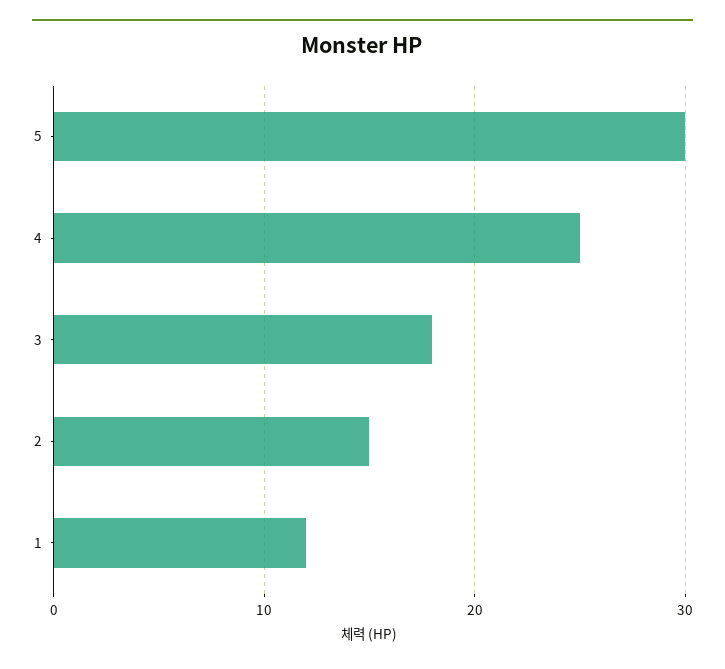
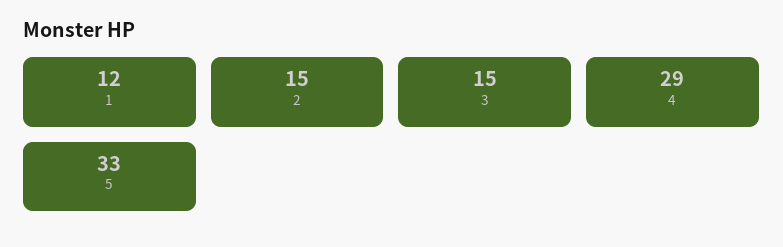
  {
-   "5": 30,
+   "5": 33,
-   "4": 25,
+   "4": 29,
-   "3": 18,
+   "3": 15,
    "2": 15,
    "1": 12
  }

